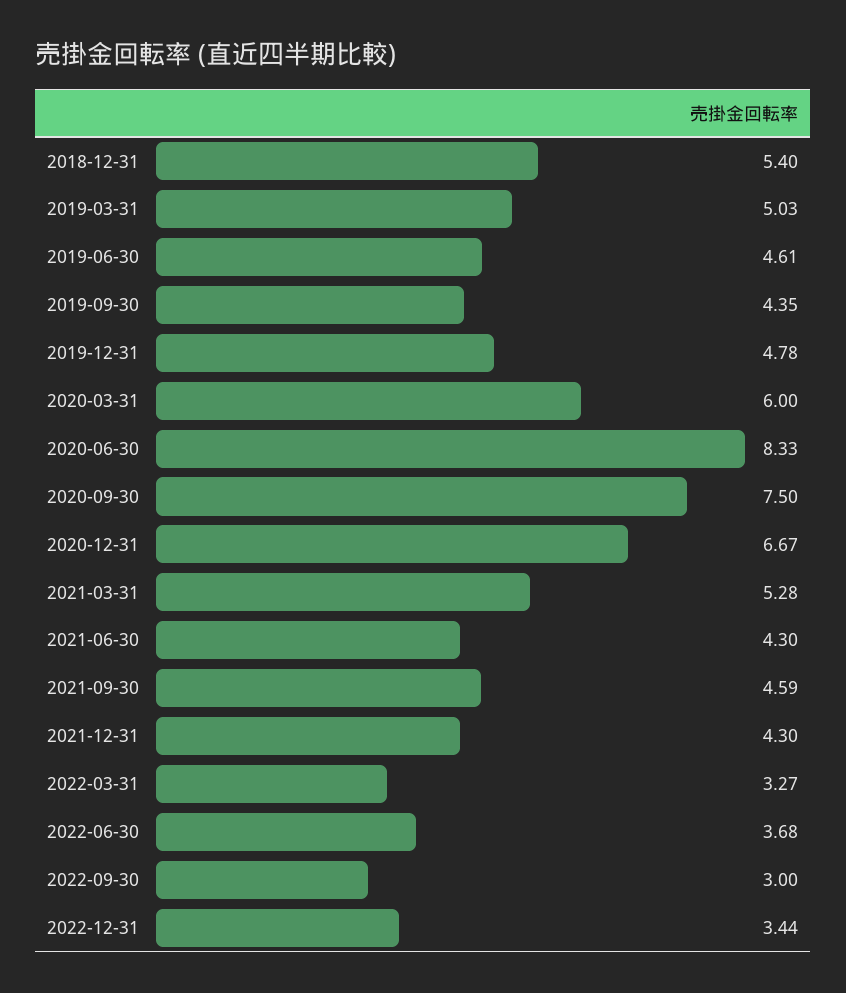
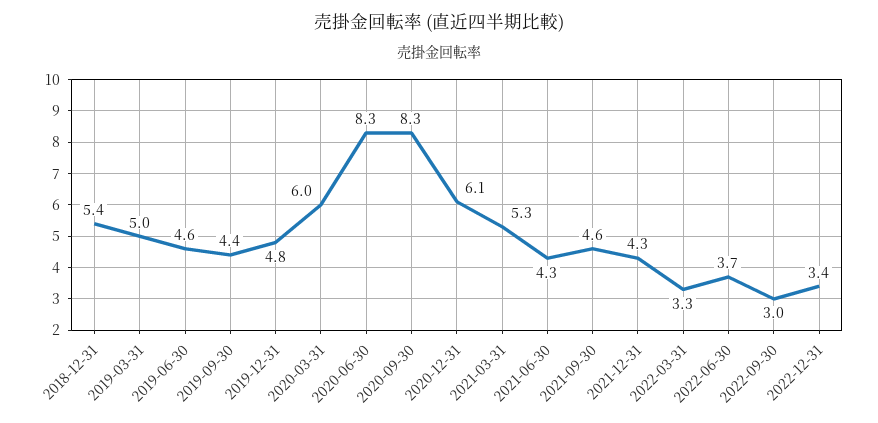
  {
    "2018-12-31": 5.4,
    "2019-03-31": 5.03,
    "2019-06-30": 4.61,
    "2019-09-30": 4.35,
    "2019-12-31": 4.78,
    "2020-03-31": 6,
    "2020-06-30": 8.33,
-   "2020-09-30": 7.5,
+   "2020-09-30": 8.3,
-   "2020-12-31": 6.67,
+   "2020-12-31": 6.1,
    "2021-03-31": 5.28,
    "2021-06-30": 4.3,
    "2021-09-30": 4.59,
    "2021-12-31": 4.3,
    "2022-03-31": 3.27,
    "2022-06-30": 3.68,
    "2022-09-30": 3,
    "2022-12-31": 3.44
  }

